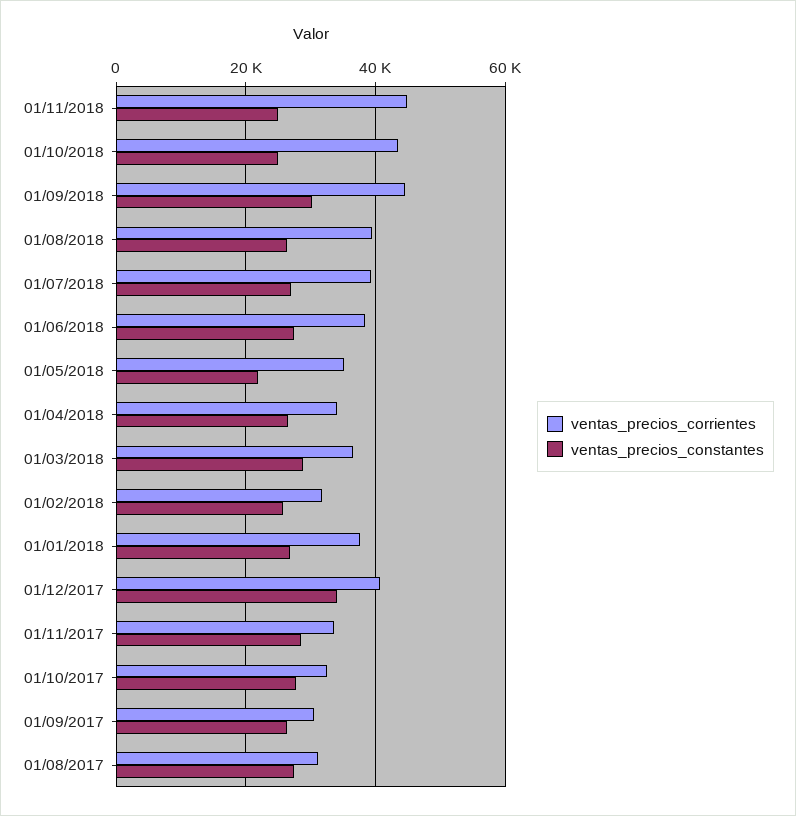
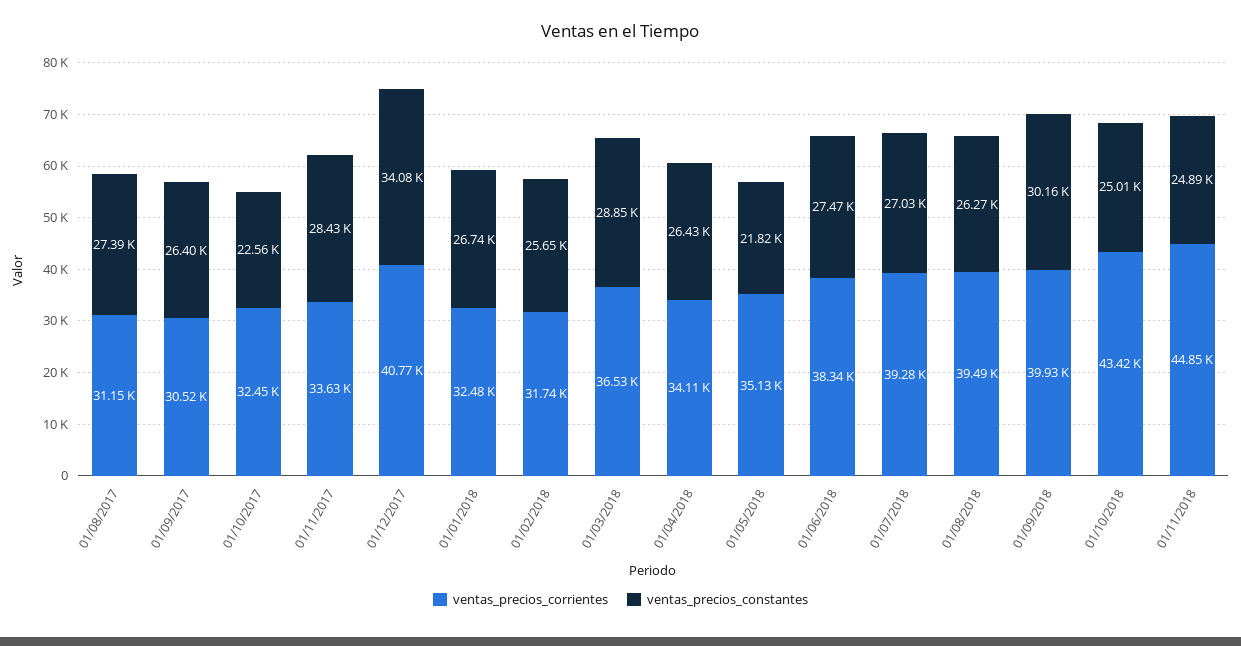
  {
    "ventas_precios_corrientes": {
      "01/11/2018": 44850,
      "01/10/2018": 43420,
-     "01/09/2018": 44000,
+     "01/09/2018": 39930,
      "01/08/2018": 39490,
      "01/07/2018": 39280,
      "01/06/2018": 38340,
      "01/05/2018": 35130,
      "01/04/2018": 34110,
      "01/03/2018": 36530,
      "01/02/2018": 31740,
-     "01/01/2018": 38000,
+     "01/01/2018": 32480,
      "01/12/2017": 40770,
      "01/11/2017": 33630,
      "01/10/2017": 32450,
      "01/09/2017": 30520,
      "01/08/2017": 31150
    },
    "ventas_precios_constantes": {
      "01/11/2018": 24890,
      "01/10/2018": 25010,
      "01/09/2018": 30160,
      "01/08/2018": 26270,
      "01/07/2018": 27030,
      "01/06/2018": 27470,
      "01/05/2018": 21820,
      "01/04/2018": 26430,
      "01/03/2018": 28850,
      "01/02/2018": 25650,
      "01/01/2018": 26740,
      "01/12/2017": 34080,
      "01/11/2017": 28430,
-     "01/10/2017": 28000,
+     "01/10/2017": 22560,
      "01/09/2017": 26400,
      "01/08/2017": 27390
    }
  }

